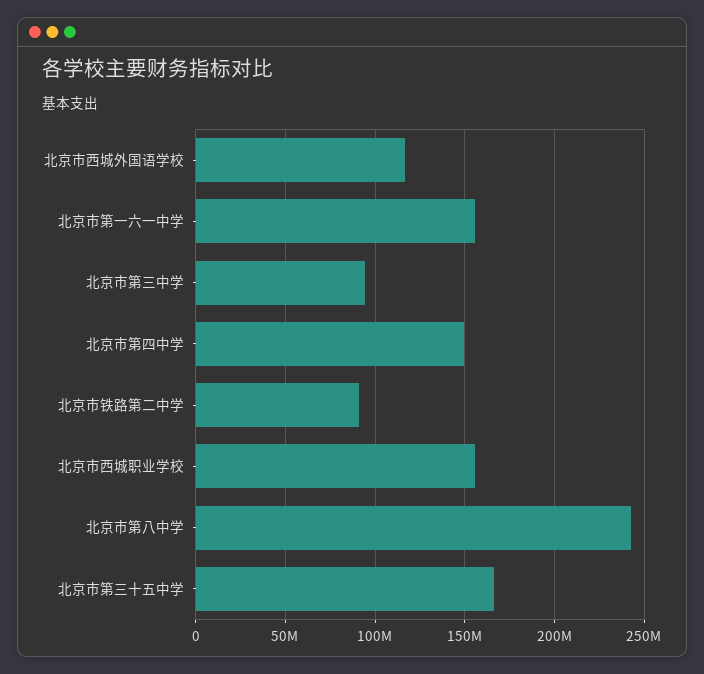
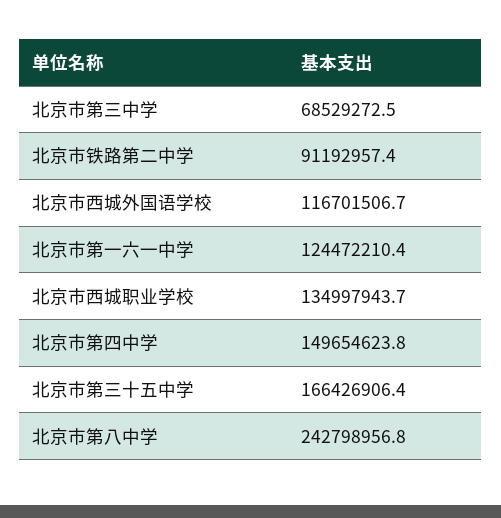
  {
    "北京市西城外国语学校": 116701506.7,
-   "北京市第一六一中学": 155000000,
+   "北京市第一六一中学": 124472210.4,
-   "北京市第三中学": 95000000,
+   "北京市第三中学": 68529272.5,
    "北京市第四中学": 149654623.8,
    "北京市铁路第二中学": 91192957.4,
-   "北京市西城职业学校": 155000000,
+   "北京市西城职业学校": 134997943.7,
    "北京市第八中学": 242798956.8,
    "北京市第三十五中学": 166426906.4
  }

